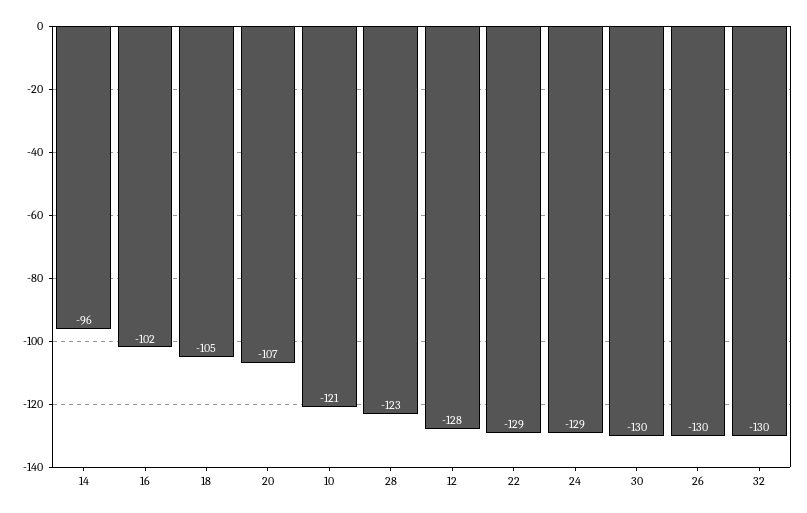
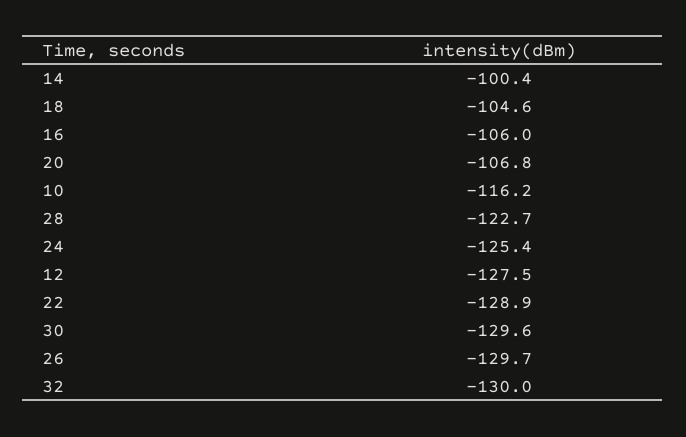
  {
-   "14": -96,
+   "14": -100.4,
-   "16": -102,
+   "16": -106,
    "18": -104.6,
    "20": -106.8,
-   "10": -121,
+   "10": -116.2,
    "28": -122.7,
    "12": -127.5,
    "22": -128.9,
-   "24": -129,
+   "24": -125.4,
    "30": -129.6,
    "26": -129.7,
    "32": -130
  }

